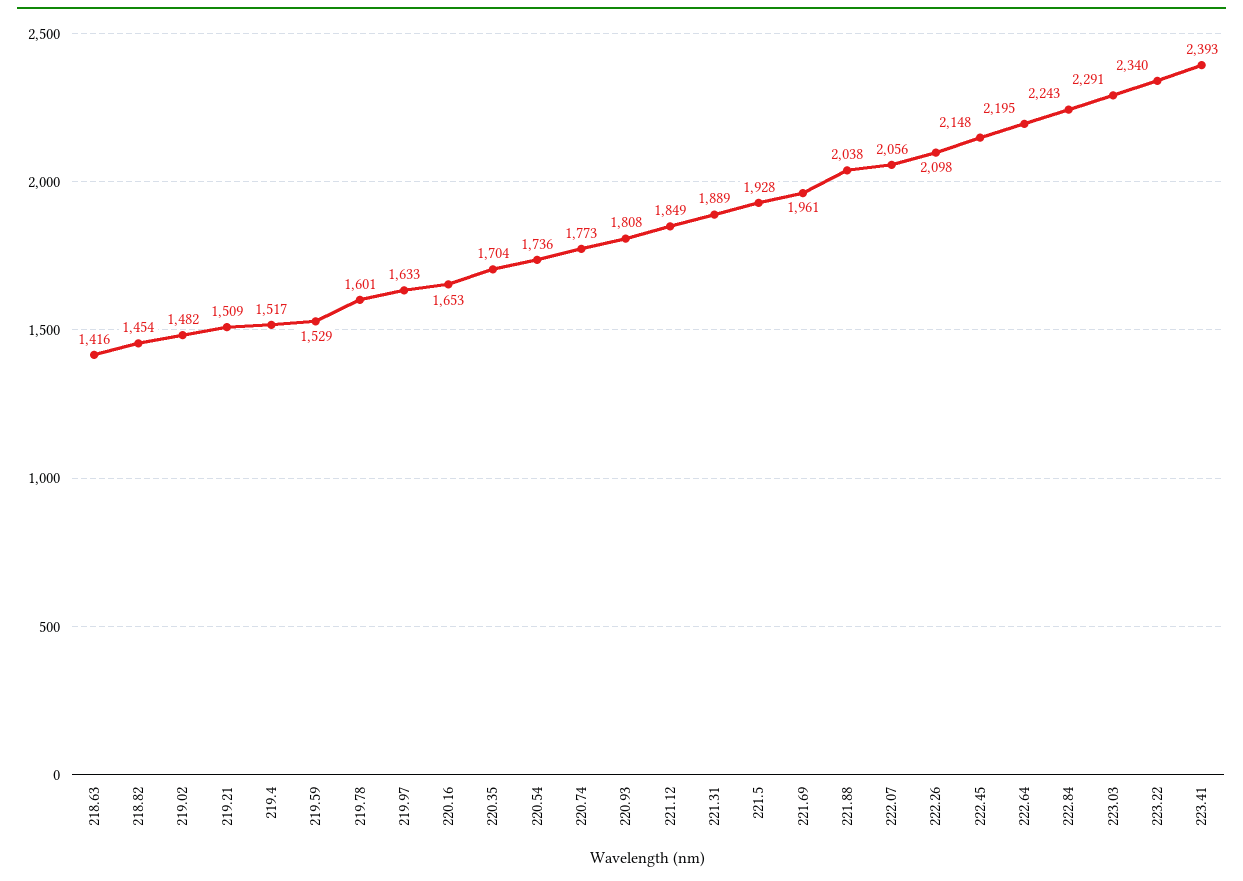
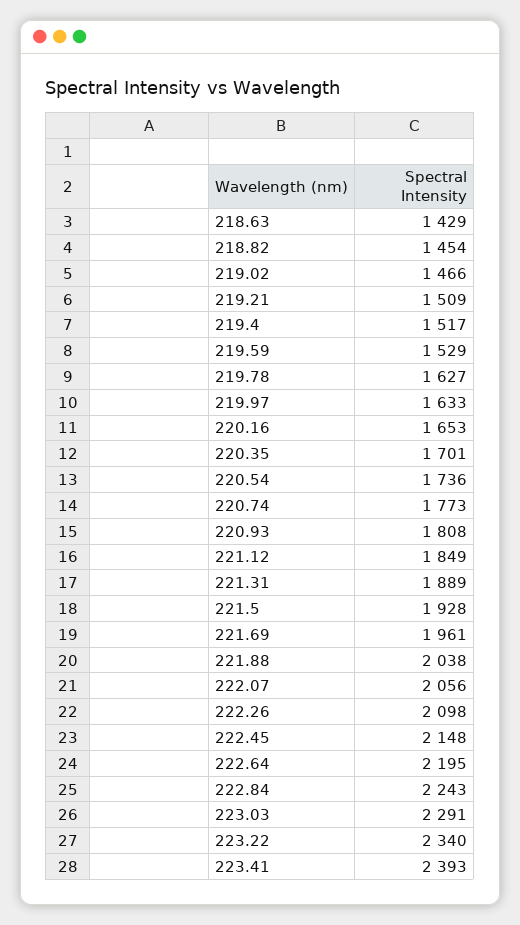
  {
-   "218.63": 1416,
+   "218.63": 1429,
    "218.82": 1454,
-   "219.02": 1482,
+   "219.02": 1466,
    "219.21": 1509,
    "219.4": 1517,
    "219.59": 1529,
-   "219.78": 1601,
+   "219.78": 1627,
    "219.97": 1633,
    "220.16": 1653,
-   "220.35": 1704,
+   "220.35": 1701,
    "220.54": 1736,
    "220.74": 1773,
    "220.93": 1808,
    "221.12": 1849,
    "221.31": 1889,
    "221.5": 1928,
    "221.69": 1961,
    "221.88": 2038,
    "222.07": 2056,
    "222.26": 2098,
    "222.45": 2148,
    "222.64": 2195,
    "222.84": 2243,
    "223.03": 2291,
    "223.22": 2340,
    "223.41": 2393
  }

